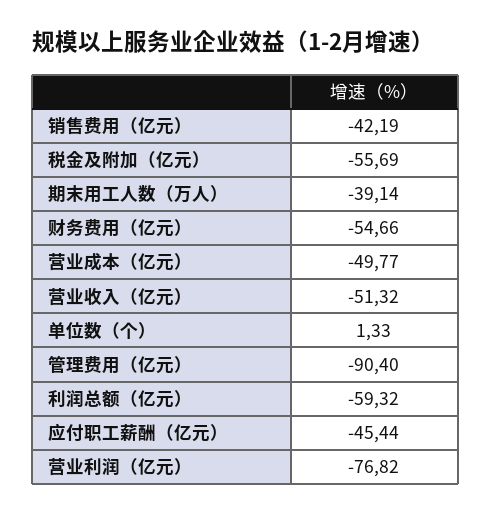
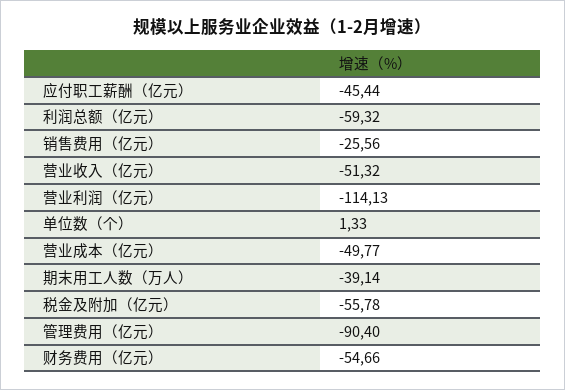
  {
-   "销售费用（亿元）": -42.19,
+   "销售费用（亿元）": -25.56,
-   "税金及附加（亿元）": -55.69,
+   "税金及附加（亿元）": -55.78,
    "期末用工人数（万人）": -39.14,
    "财务费用（亿元）": -54.66,
    "营业成本（亿元）": -49.77,
    "营业收入（亿元）": -51.32,
    "单位数（个）": 1.33,
    "管理费用（亿元）": -90.4,
    "利润总额（亿元）": -59.32,
    "应付职工薪酬（亿元）": -45.44,
-   "营业利润（亿元）": -76.82
+   "营业利润（亿元）": -114.13
  }

